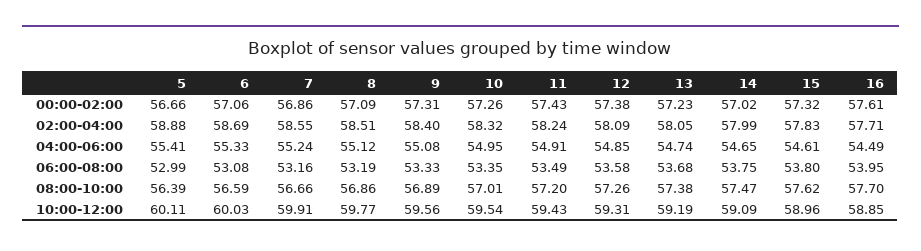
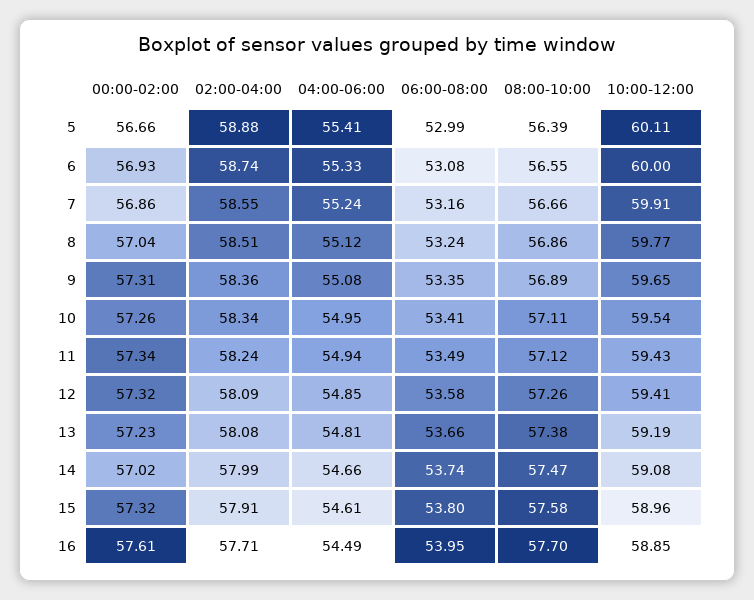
  {
    "5": {
      "00:00-02:00": 56.66,
      "02:00-04:00": 58.88,
      "04:00-06:00": 55.41,
      "06:00-08:00": 52.99,
      "08:00-10:00": 56.39,
      "10:00-12:00": 60.11
    },
    "6": {
-     "00:00-02:00": 57.06,
+     "00:00-02:00": 56.93,
-     "02:00-04:00": 58.69,
+     "02:00-04:00": 58.74,
      "04:00-06:00": 55.33,
      "06:00-08:00": 53.08,
-     "08:00-10:00": 56.59,
+     "08:00-10:00": 56.55,
-     "10:00-12:00": 60.03
+     "10:00-12:00": 60
    },
    "7": {
      "00:00-02:00": 56.86,
      "02:00-04:00": 58.55,
      "04:00-06:00": 55.24,
      "06:00-08:00": 53.16,
      "08:00-10:00": 56.66,
      "10:00-12:00": 59.91
    },
    "8": {
-     "00:00-02:00": 57.09,
+     "00:00-02:00": 57.04,
      "02:00-04:00": 58.51,
      "04:00-06:00": 55.12,
-     "06:00-08:00": 53.19,
+     "06:00-08:00": 53.24,
      "08:00-10:00": 56.86,
      "10:00-12:00": 59.77
    },
    "9": {
      "00:00-02:00": 57.31,
-     "02:00-04:00": 58.4,
+     "02:00-04:00": 58.36,
      "04:00-06:00": 55.08,
-     "06:00-08:00": 53.33,
+     "06:00-08:00": 53.35,
      "08:00-10:00": 56.89,
-     "10:00-12:00": 59.56
+     "10:00-12:00": 59.65
    },
    "10": {
      "00:00-02:00": 57.26,
-     "02:00-04:00": 58.32,
+     "02:00-04:00": 58.34,
      "04:00-06:00": 54.95,
-     "06:00-08:00": 53.35,
+     "06:00-08:00": 53.41,
-     "08:00-10:00": 57.01,
+     "08:00-10:00": 57.11,
      "10:00-12:00": 59.54
    },
    "11": {
-     "00:00-02:00": 57.43,
+     "00:00-02:00": 57.34,
      "02:00-04:00": 58.24,
-     "04:00-06:00": 54.91,
+     "04:00-06:00": 54.94,
      "06:00-08:00": 53.49,
-     "08:00-10:00": 57.2,
+     "08:00-10:00": 57.12,
      "10:00-12:00": 59.43
    },
    "12": {
-     "00:00-02:00": 57.38,
+     "00:00-02:00": 57.32,
      "02:00-04:00": 58.09,
      "04:00-06:00": 54.85,
      "06:00-08:00": 53.58,
      "08:00-10:00": 57.26,
-     "10:00-12:00": 59.31
+     "10:00-12:00": 59.41
    },
    "13": {
      "00:00-02:00": 57.23,
-     "02:00-04:00": 58.05,
+     "02:00-04:00": 58.08,
-     "04:00-06:00": 54.74,
+     "04:00-06:00": 54.81,
-     "06:00-08:00": 53.68,
+     "06:00-08:00": 53.66,
      "08:00-10:00": 57.38,
      "10:00-12:00": 59.19
    },
    "14": {
      "00:00-02:00": 57.02,
      "02:00-04:00": 57.99,
-     "04:00-06:00": 54.65,
+     "04:00-06:00": 54.66,
-     "06:00-08:00": 53.75,
+     "06:00-08:00": 53.74,
      "08:00-10:00": 57.47,
-     "10:00-12:00": 59.09
+     "10:00-12:00": 59.08
    },
    "15": {
      "00:00-02:00": 57.32,
-     "02:00-04:00": 57.83,
+     "02:00-04:00": 57.91,
      "04:00-06:00": 54.61,
      "06:00-08:00": 53.8,
-     "08:00-10:00": 57.62,
+     "08:00-10:00": 57.58,
      "10:00-12:00": 58.96
    },
    "16": {
      "00:00-02:00": 57.61,
      "02:00-04:00": 57.71,
      "04:00-06:00": 54.49,
      "06:00-08:00": 53.95,
      "08:00-10:00": 57.7,
      "10:00-12:00": 58.85
    }
  }

